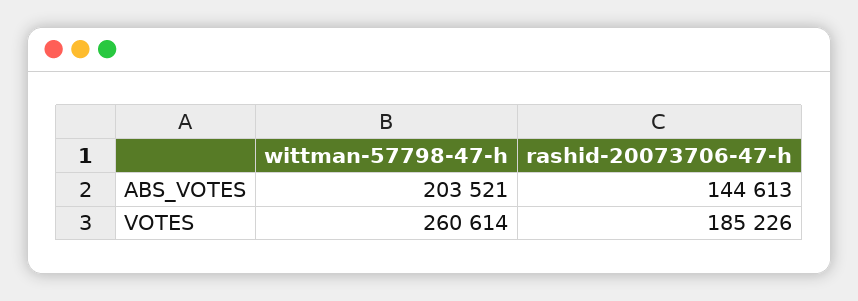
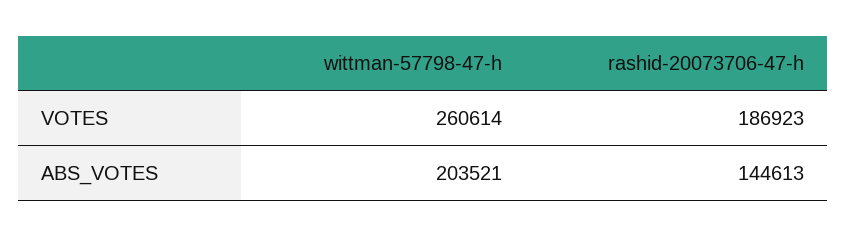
  {
    "wittman-57798-47-h": {
      "ABS_VOTES": 203521,
      "VOTES": 260614
    },
    "rashid-20073706-47-h": {
      "ABS_VOTES": 144613,
-     "VOTES": 185226
+     "VOTES": 186923
    }
  }

